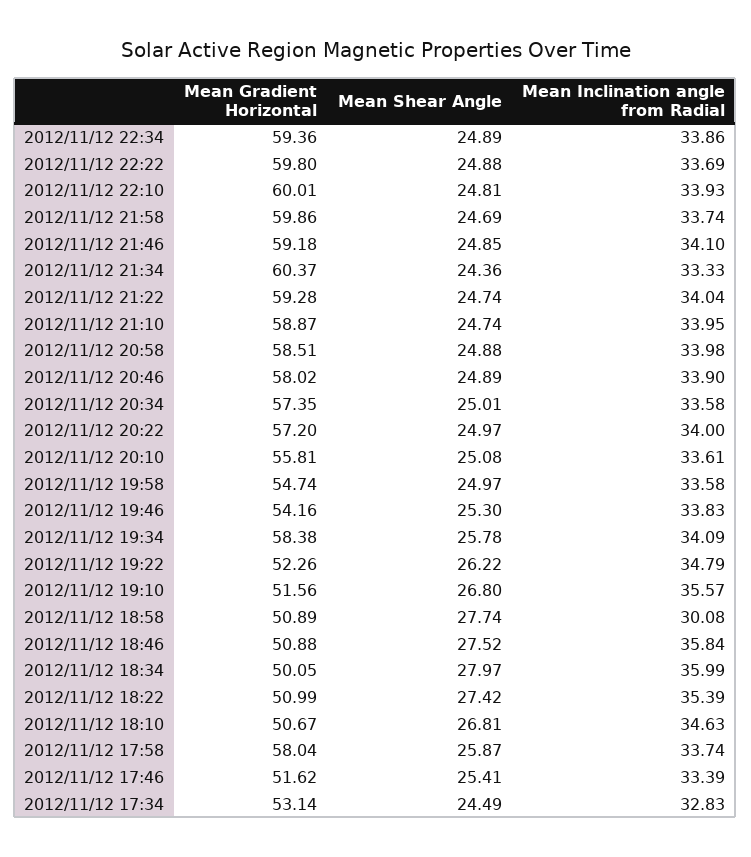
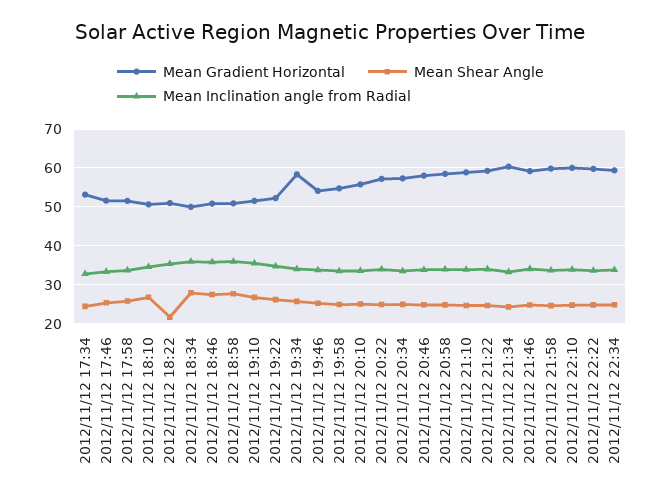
  {
    "Mean Gradient Horizontal": {
      "2012/11/12 22:34": 59.36,
      "2012/11/12 22:22": 59.8,
      "2012/11/12 22:10": 60.01,
      "2012/11/12 21:58": 59.86,
      "2012/11/12 21:46": 59.18,
      "2012/11/12 21:34": 60.37,
      "2012/11/12 21:22": 59.28,
      "2012/11/12 21:10": 58.87,
      "2012/11/12 20:58": 58.51,
      "2012/11/12 20:46": 58.02,
      "2012/11/12 20:34": 57.35,
      "2012/11/12 20:22": 57.2,
      "2012/11/12 20:10": 55.81,
      "2012/11/12 19:58": 54.74,
      "2012/11/12 19:46": 54.16,
      "2012/11/12 19:34": 58.38,
      "2012/11/12 19:22": 52.26,
      "2012/11/12 19:10": 51.56,
      "2012/11/12 18:58": 50.89,
      "2012/11/12 18:46": 50.88,
      "2012/11/12 18:34": 50.05,
      "2012/11/12 18:22": 50.99,
      "2012/11/12 18:10": 50.67,
-     "2012/11/12 17:58": 58.04,
+     "2012/11/12 17:58": 52,
      "2012/11/12 17:46": 51.62,
      "2012/11/12 17:34": 53.14
    },
    "Mean Shear Angle": {
      "2012/11/12 22:34": 24.89,
      "2012/11/12 22:22": 24.88,
      "2012/11/12 22:10": 24.81,
      "2012/11/12 21:58": 24.69,
      "2012/11/12 21:46": 24.85,
      "2012/11/12 21:34": 24.36,
      "2012/11/12 21:22": 24.74,
      "2012/11/12 21:10": 24.74,
      "2012/11/12 20:58": 24.88,
      "2012/11/12 20:46": 24.89,
      "2012/11/12 20:34": 25.01,
      "2012/11/12 20:22": 24.97,
      "2012/11/12 20:10": 25.08,
      "2012/11/12 19:58": 24.97,
      "2012/11/12 19:46": 25.3,
      "2012/11/12 19:34": 25.78,
      "2012/11/12 19:22": 26.22,
      "2012/11/12 19:10": 26.8,
      "2012/11/12 18:58": 27.74,
      "2012/11/12 18:46": 27.52,
      "2012/11/12 18:34": 27.97,
-     "2012/11/12 18:22": 27.42,
+     "2012/11/12 18:22": 22,
      "2012/11/12 18:10": 26.81,
      "2012/11/12 17:58": 25.87,
      "2012/11/12 17:46": 25.41,
      "2012/11/12 17:34": 24.49
    },
    "Mean Inclination angle from Radial": {
      "2012/11/12 22:34": 33.86,
      "2012/11/12 22:22": 33.69,
      "2012/11/12 22:10": 33.93,
      "2012/11/12 21:58": 33.74,
      "2012/11/12 21:46": 34.1,
      "2012/11/12 21:34": 33.33,
      "2012/11/12 21:22": 34.04,
      "2012/11/12 21:10": 33.95,
      "2012/11/12 20:58": 33.98,
      "2012/11/12 20:46": 33.9,
      "2012/11/12 20:34": 33.58,
      "2012/11/12 20:22": 34,
      "2012/11/12 20:10": 33.61,
      "2012/11/12 19:58": 33.58,
      "2012/11/12 19:46": 33.83,
      "2012/11/12 19:34": 34.09,
      "2012/11/12 19:22": 34.79,
      "2012/11/12 19:10": 35.57,
-     "2012/11/12 18:58": 30.08,
+     "2012/11/12 18:58": 36,
      "2012/11/12 18:46": 35.84,
      "2012/11/12 18:34": 35.99,
      "2012/11/12 18:22": 35.39,
      "2012/11/12 18:10": 34.63,
      "2012/11/12 17:58": 33.74,
      "2012/11/12 17:46": 33.39,
      "2012/11/12 17:34": 32.83
    }
  }

